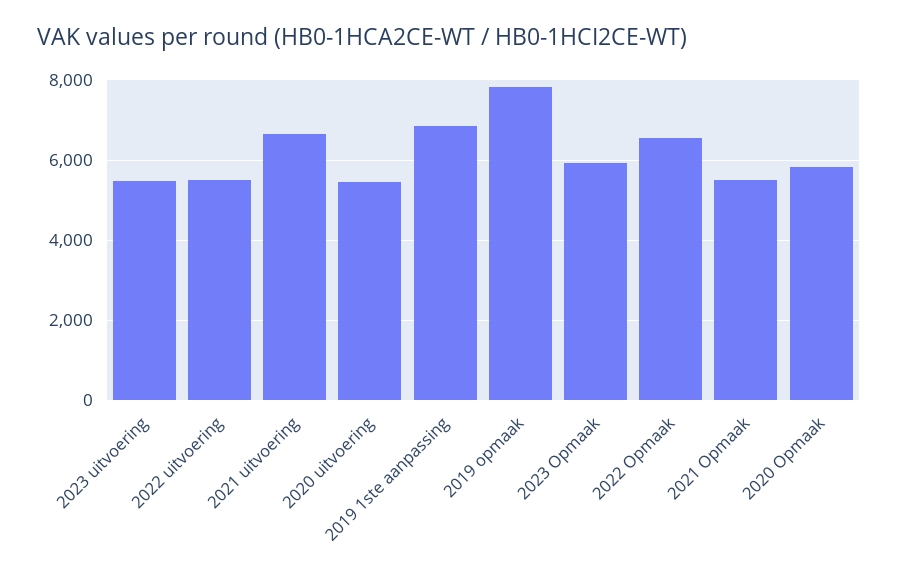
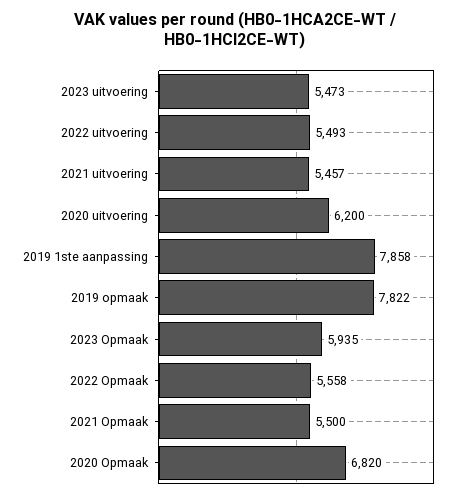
  {
    "2023 uitvoering": 5473,
    "2022 uitvoering": 5493,
-   "2021 uitvoering": 6600,
+   "2021 uitvoering": 5457,
-   "2020 uitvoering": 5400,
+   "2020 uitvoering": 6200,
-   "2019 1ste aanpassing": 6800,
+   "2019 1ste aanpassing": 7858,
    "2019 opmaak": 7822,
    "2023 Opmaak": 5935,
-   "2022 Opmaak": 6600,
+   "2022 Opmaak": 5558,
    "2021 Opmaak": 5500,
-   "2020 Opmaak": 5800
+   "2020 Opmaak": 6820
  }

